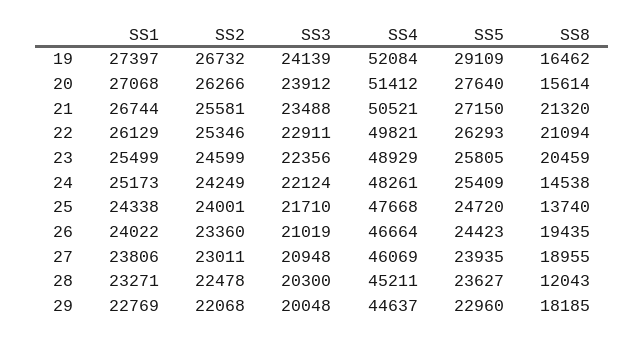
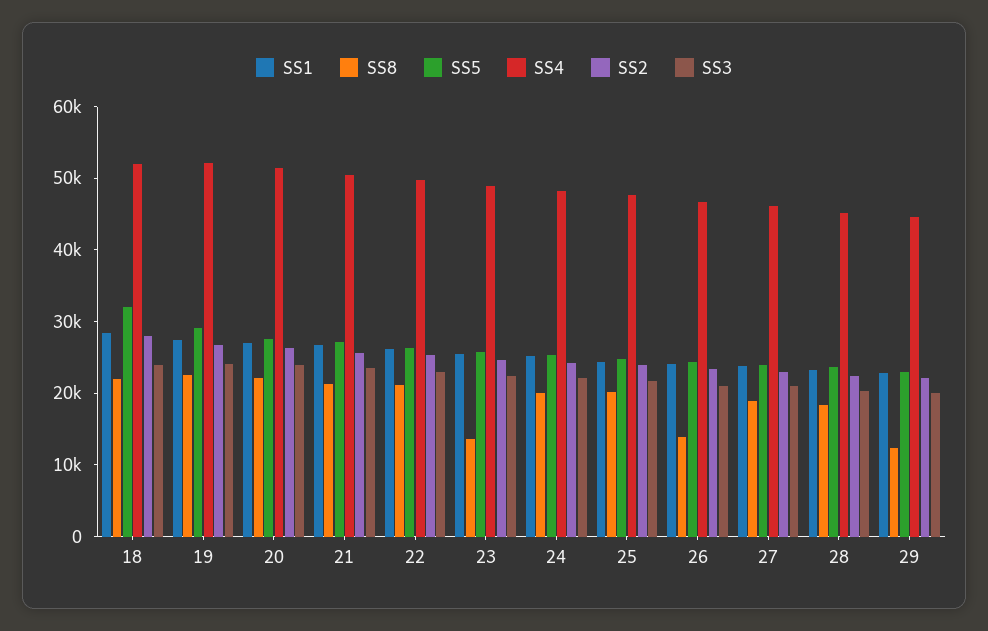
  {
    "SS1": {
      "19": 27397,
      "20": 27068,
      "21": 26744,
      "22": 26129,
      "23": 25499,
      "24": 25173,
      "25": 24338,
      "26": 24022,
      "27": 23806,
      "28": 23271,
-     "29": 22769
+     "29": 22769,
+     "18": 28000
    },
    "SS2": {
      "19": 26732,
      "20": 26266,
      "21": 25581,
      "22": 25346,
      "23": 24599,
      "24": 24249,
      "25": 24001,
      "26": 23360,
      "27": 23011,
      "28": 22478,
-     "29": 22068
+     "29": 22068,
+     "18": 28000
    },
    "SS3": {
      "19": 24139,
      "20": 23912,
      "21": 23488,
      "22": 22911,
      "23": 22356,
      "24": 22124,
      "25": 21710,
      "26": 21019,
      "27": 20948,
      "28": 20300,
-     "29": 20048
+     "29": 20048,
+     "18": 24000
    },
    "SS4": {
      "19": 52084,
      "20": 51412,
      "21": 50521,
      "22": 49821,
      "23": 48929,
      "24": 48261,
      "25": 47668,
      "26": 46664,
      "27": 46069,
      "28": 45211,
-     "29": 44637
+     "29": 44637,
+     "18": 52000
    },
    "SS5": {
      "19": 29109,
      "20": 27640,
      "21": 27150,
      "22": 26293,
      "23": 25805,
      "24": 25409,
      "25": 24720,
      "26": 24423,
      "27": 23935,
      "28": 23627,
-     "29": 22960
+     "29": 22960,
+     "18": 32000
    },
    "SS8": {
-     "19": 16462,
+     "19": 22000,
-     "20": 15614,
+     "20": 22000,
      "21": 21320,
      "22": 21094,
-     "23": 20459,
+     "23": 14000,
-     "24": 14538,
+     "24": 20000,
-     "25": 13740,
+     "25": 20000,
-     "26": 19435,
+     "26": 14000,
      "27": 18955,
-     "28": 12043,
+     "28": 18000,
-     "29": 18185
+     "29": 12000,
+     "18": 22000
    }
  }

